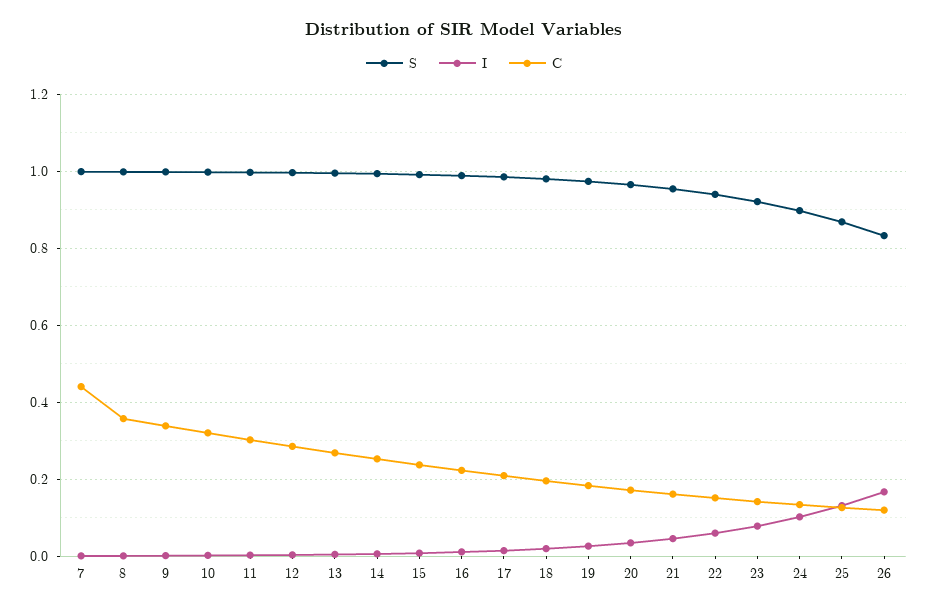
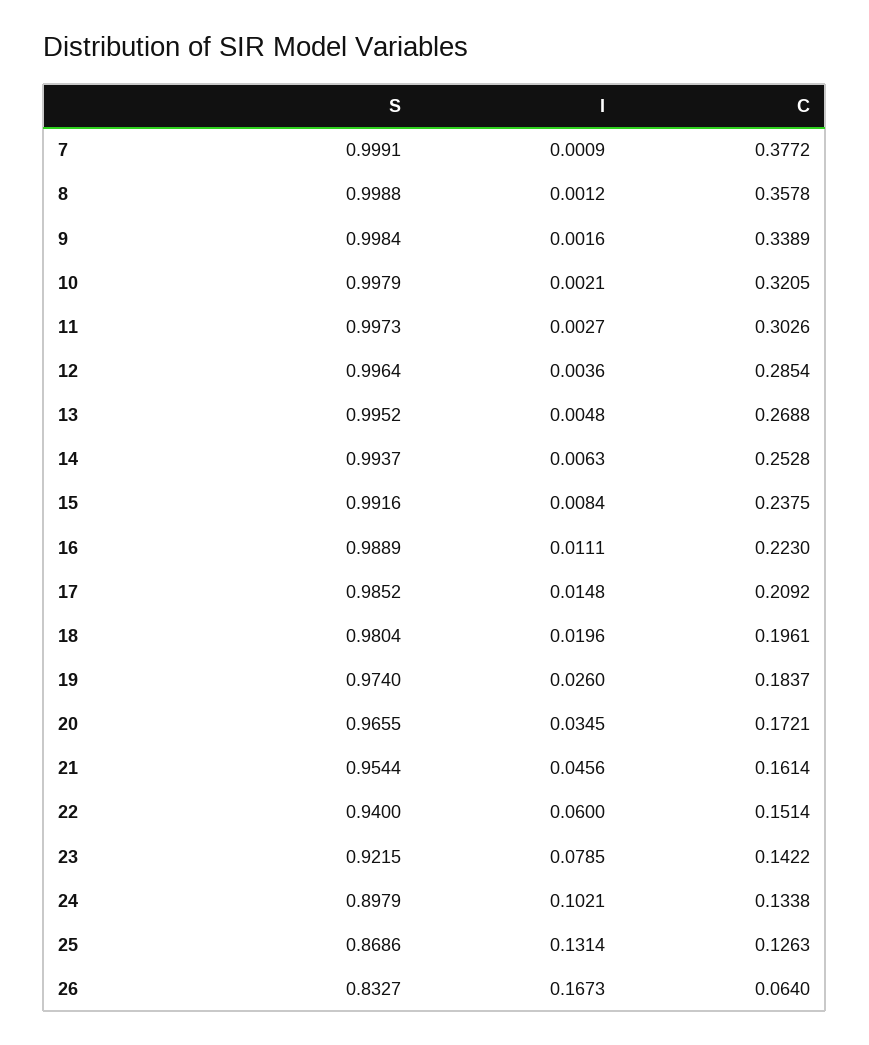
  {
    "S": {
      "7": 0.9991,
      "8": 0.9988,
      "9": 0.9984,
      "10": 0.9979,
      "11": 0.9973,
      "12": 0.9964,
      "13": 0.9952,
      "14": 0.9937,
      "15": 0.9916,
      "16": 0.9889,
      "17": 0.9852,
      "18": 0.9804,
      "19": 0.974,
      "20": 0.9655,
      "21": 0.9544,
      "22": 0.94,
      "23": 0.9215,
      "24": 0.8979,
      "25": 0.8686,
      "26": 0.8327
    },
    "I": {
      "7": 0.0009,
      "8": 0.0012,
      "9": 0.0016,
      "10": 0.0021,
      "11": 0.0027,
      "12": 0.0036,
      "13": 0.0048,
      "14": 0.0063,
      "15": 0.0084,
      "16": 0.0111,
      "17": 0.0148,
      "18": 0.0196,
      "19": 0.026,
      "20": 0.0345,
      "21": 0.0456,
      "22": 0.06,
      "23": 0.0785,
      "24": 0.1021,
      "25": 0.1314,
      "26": 0.1673
    },
    "C": {
-     "7": 0.44,
+     "7": 0.3772,
      "8": 0.3578,
      "9": 0.3389,
      "10": 0.3205,
      "11": 0.3026,
      "12": 0.2854,
      "13": 0.2688,
      "14": 0.2528,
      "15": 0.2375,
      "16": 0.223,
      "17": 0.2092,
      "18": 0.1961,
      "19": 0.1837,
      "20": 0.1721,
      "21": 0.1614,
      "22": 0.1514,
      "23": 0.1422,
      "24": 0.1338,
      "25": 0.1263,
-     "26": 0.12
+     "26": 0.064
    }
  }

